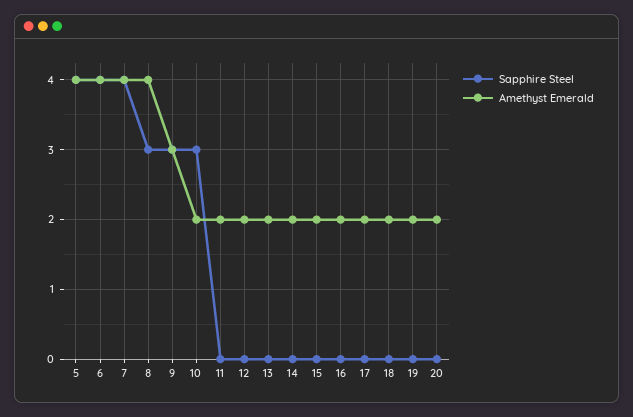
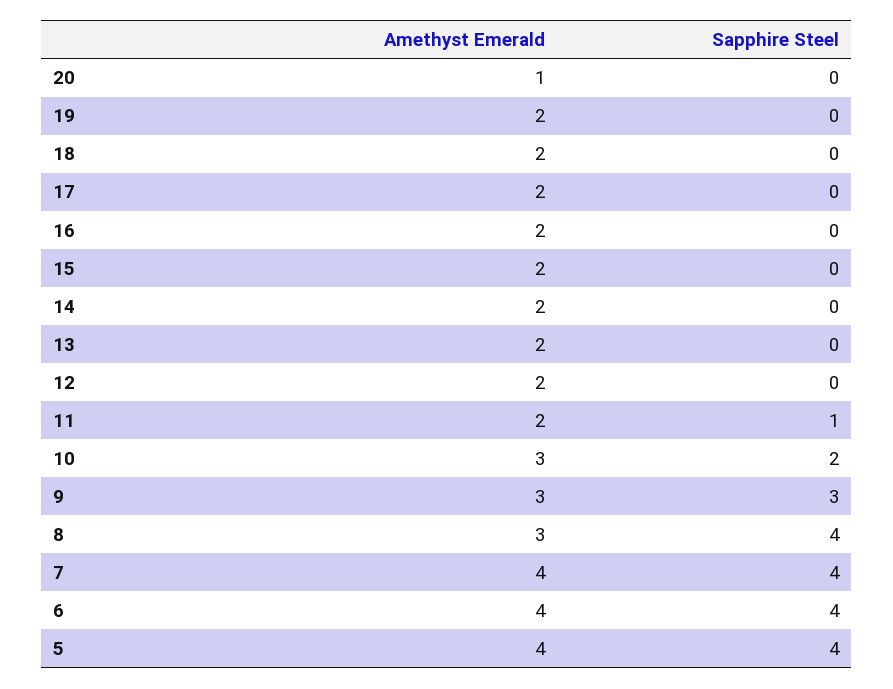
  {
    "Sapphire Steel": {
      "5": 4,
      "6": 4,
      "7": 4,
-     "8": 3,
+     "8": 4,
      "9": 3,
-     "10": 3,
+     "10": 2,
-     "11": 0,
+     "11": 1,
      "12": 0,
      "13": 0,
      "14": 0,
      "15": 0,
      "16": 0,
      "17": 0,
      "18": 0,
      "19": 0,
      "20": 0
    },
    "Amethyst Emerald": {
      "5": 4,
      "6": 4,
      "7": 4,
-     "8": 4,
+     "8": 3,
      "9": 3,
-     "10": 2,
+     "10": 3,
      "11": 2,
      "12": 2,
      "13": 2,
      "14": 2,
      "15": 2,
      "16": 2,
      "17": 2,
      "18": 2,
      "19": 2,
-     "20": 2
+     "20": 1
    }
  }

